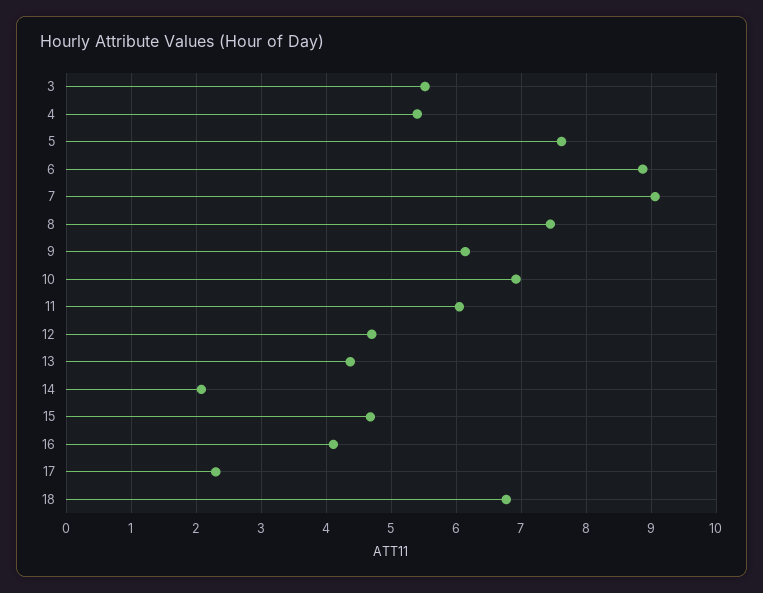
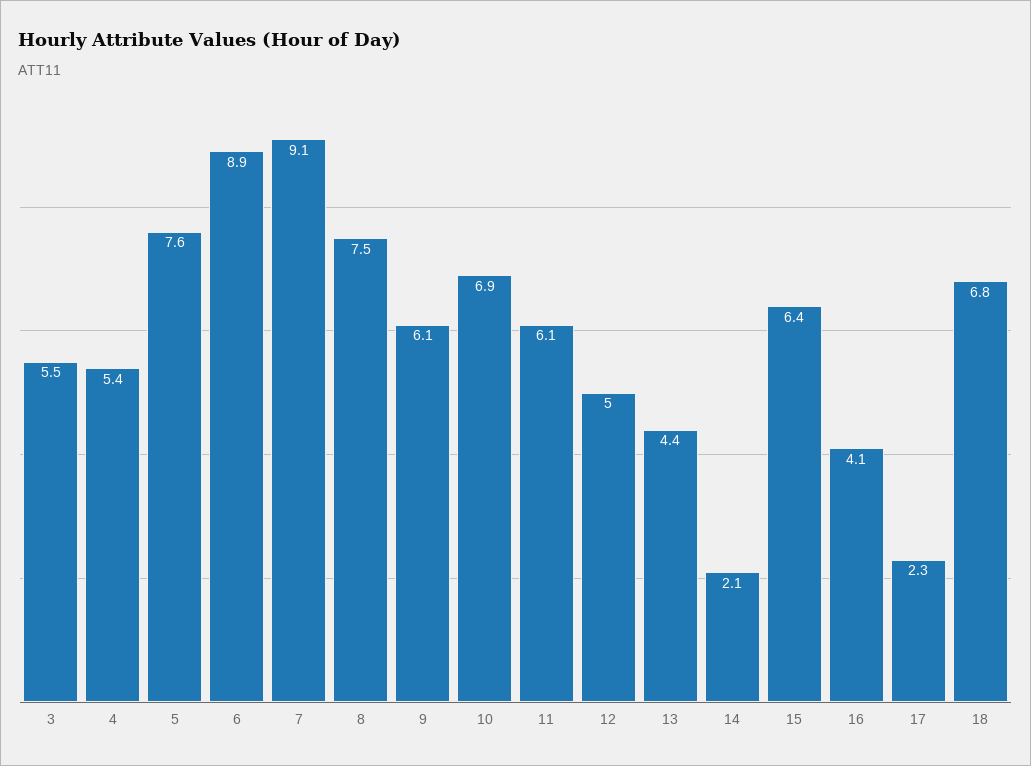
  {
    "3": 5.5,
    "4": 5.4,
    "5": 7.6,
    "6": 8.9,
    "7": 9.1,
    "8": 7.5,
    "9": 6.1,
    "10": 6.9,
    "11": 6.1,
-   "12": 4.7,
+   "12": 5,
    "13": 4.4,
    "14": 2.1,
-   "15": 4.7,
+   "15": 6.4,
    "16": 4.1,
    "17": 2.3,
    "18": 6.8
  }

